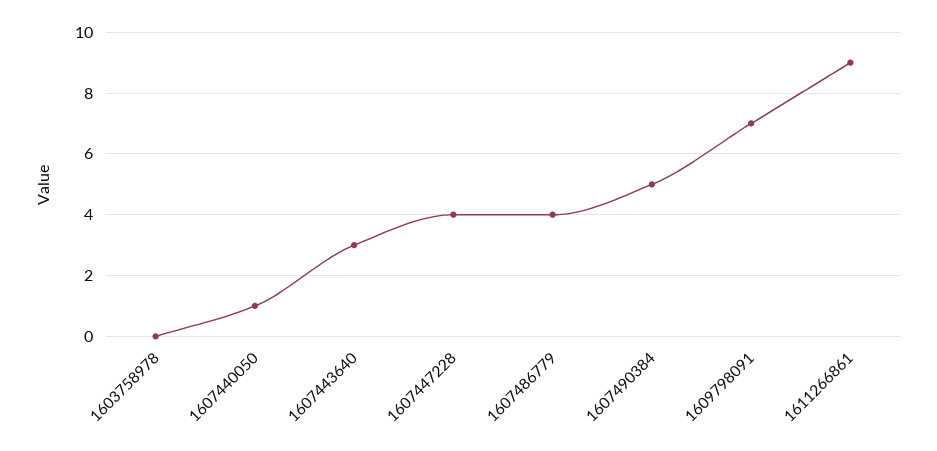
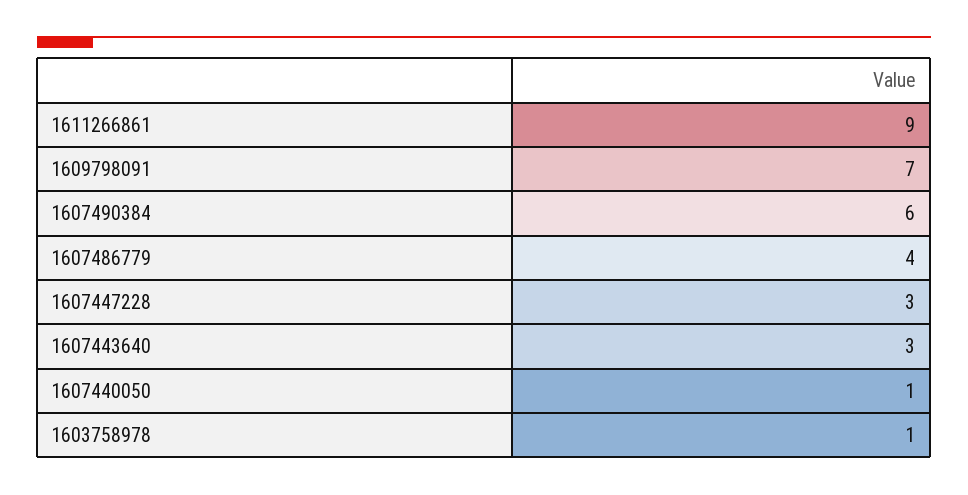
  {
-   "1603758978": 0,
+   "1603758978": 1,
    "1607440050": 1,
    "1607443640": 3,
-   "1607447228": 4,
+   "1607447228": 3,
    "1607486779": 4,
-   "1607490384": 5,
+   "1607490384": 6,
    "1609798091": 7,
    "1611266861": 9
  }

